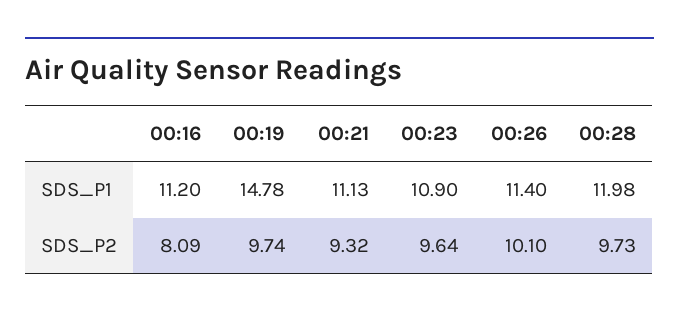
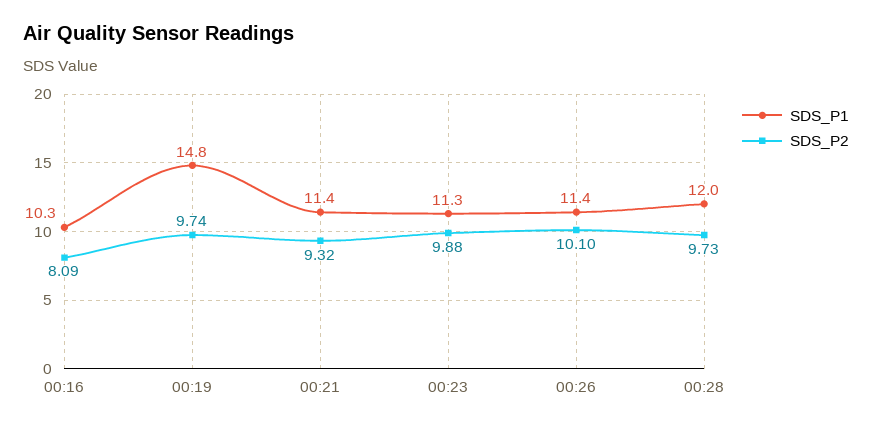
  {
    "SDS_P1": {
-     "00:16": 11.2,
+     "00:16": 10.3,
      "00:19": 14.78,
-     "00:21": 11.13,
+     "00:21": 11.4,
-     "00:23": 10.9,
+     "00:23": 11.3,
      "00:26": 11.4,
      "00:28": 11.98
    },
    "SDS_P2": {
      "00:16": 8.09,
      "00:19": 9.74,
      "00:21": 9.32,
-     "00:23": 9.64,
+     "00:23": 9.88,
      "00:26": 10.1,
      "00:28": 9.73
    }
  }

